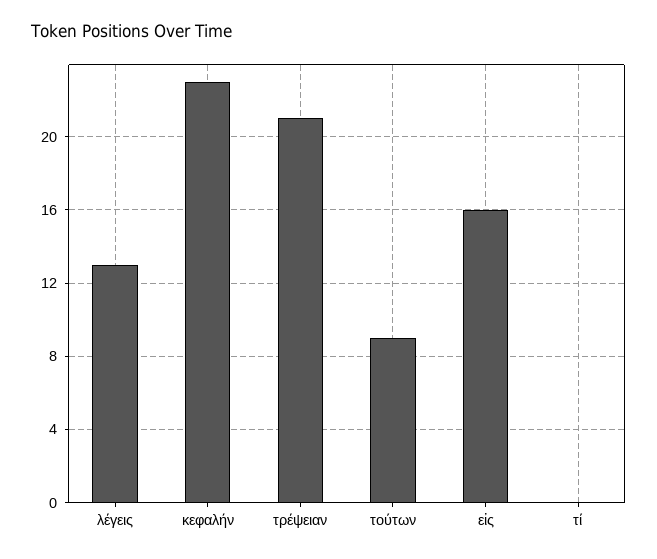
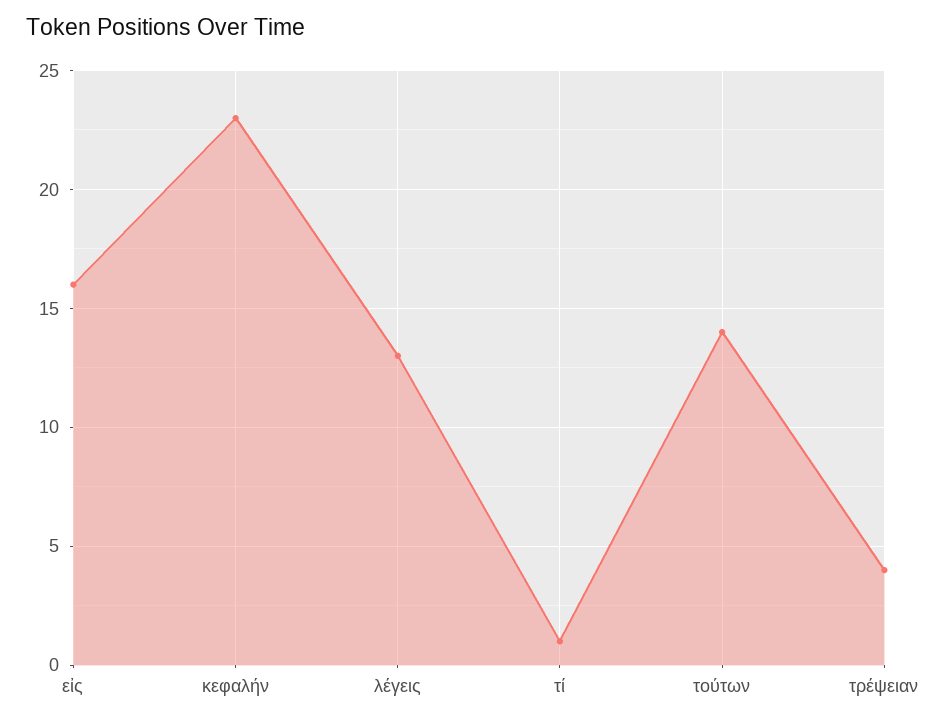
  {
    "λέγεις": 13,
    "κεφαλήν": 23,
-   "τρέψειαν": 21,
+   "τρέψειαν": 4,
-   "τούτων": 9,
+   "τούτων": 14,
    "εἰς": 16,
-   "τί": 0
+   "τί": 1
  }

